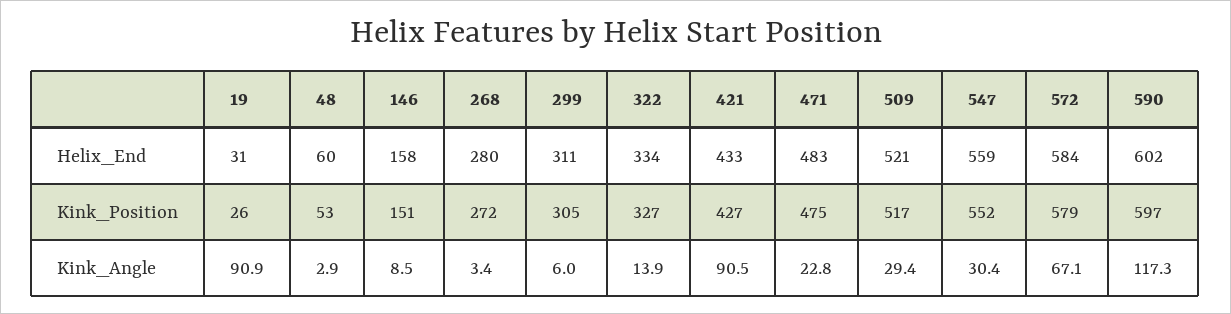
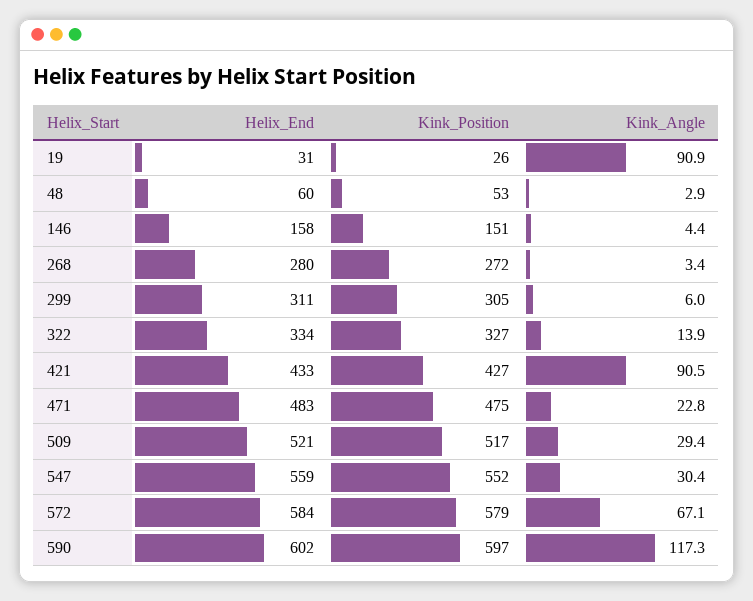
  {
    "19": {
      "Helix_End": 31,
      "Kink_Position": 26,
      "Kink_Angle": 90.9
    },
    "48": {
      "Helix_End": 60,
      "Kink_Position": 53,
      "Kink_Angle": 2.9
    },
    "146": {
      "Helix_End": 158,
      "Kink_Position": 151,
-     "Kink_Angle": 8.5
+     "Kink_Angle": 4.4
    },
    "268": {
      "Helix_End": 280,
      "Kink_Position": 272,
      "Kink_Angle": 3.4
    },
    "299": {
      "Helix_End": 311,
      "Kink_Position": 305,
      "Kink_Angle": 6
    },
    "322": {
      "Helix_End": 334,
      "Kink_Position": 327,
      "Kink_Angle": 13.9
    },
    "421": {
      "Helix_End": 433,
      "Kink_Position": 427,
      "Kink_Angle": 90.5
    },
    "471": {
      "Helix_End": 483,
      "Kink_Position": 475,
      "Kink_Angle": 22.8
    },
    "509": {
      "Helix_End": 521,
      "Kink_Position": 517,
      "Kink_Angle": 29.4
    },
    "547": {
      "Helix_End": 559,
      "Kink_Position": 552,
      "Kink_Angle": 30.4
    },
    "572": {
      "Helix_End": 584,
      "Kink_Position": 579,
      "Kink_Angle": 67.1
    },
    "590": {
      "Helix_End": 602,
      "Kink_Position": 597,
      "Kink_Angle": 117.3
    }
  }

